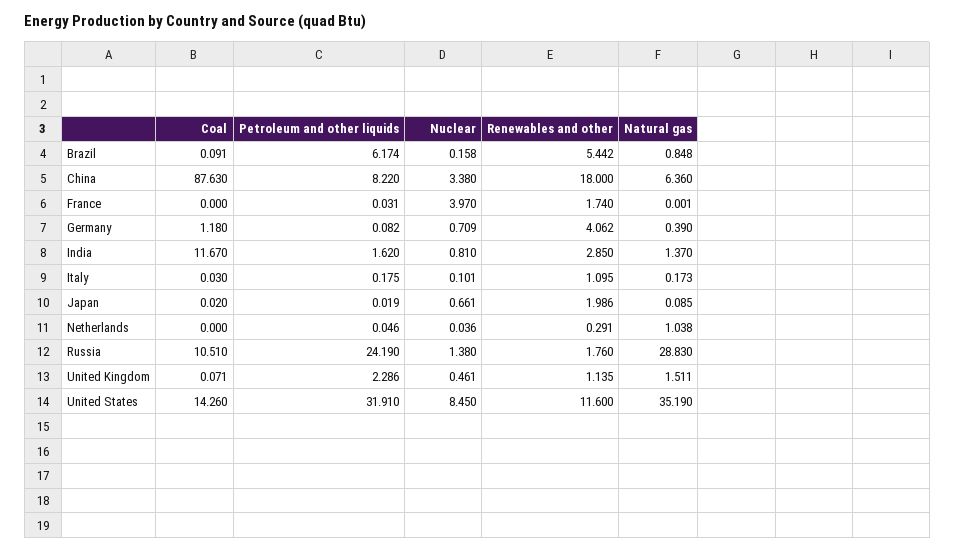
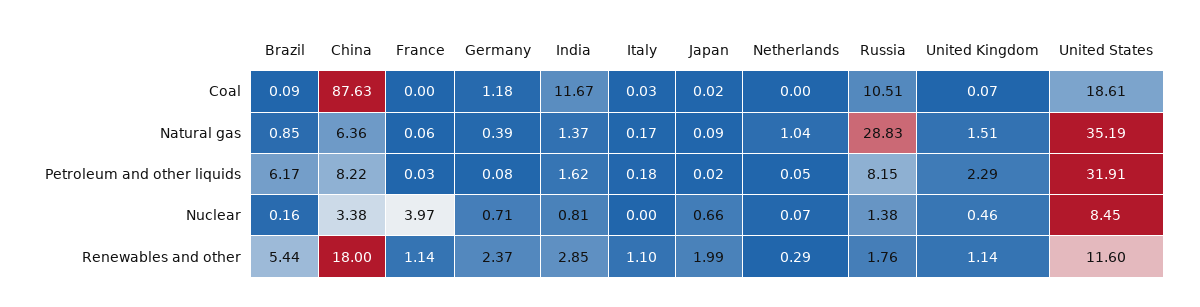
  {
    "Coal": {
      "Brazil": 0.091,
      "China": 87.63,
      "France": 0,
      "Germany": 1.18,
      "India": 11.67,
      "Italy": 0.03,
      "Japan": 0.02,
      "Netherlands": 0,
      "Russia": 10.51,
      "United Kingdom": 0.071,
-     "United States": 14.26
+     "United States": 18.61
    },
    "Petroleum and other liquids": {
      "Brazil": 6.174,
      "China": 8.22,
      "France": 0.031,
      "Germany": 0.082,
      "India": 1.62,
      "Italy": 0.175,
      "Japan": 0.019,
      "Netherlands": 0.046,
-     "Russia": 24.19,
+     "Russia": 8.15,
      "United Kingdom": 2.286,
      "United States": 31.91
    },
    "Nuclear": {
      "Brazil": 0.158,
      "China": 3.38,
      "France": 3.97,
      "Germany": 0.709,
      "India": 0.81,
-     "Italy": 0.101,
+     "Italy": 0,
      "Japan": 0.661,
-     "Netherlands": 0.036,
+     "Netherlands": 0.07,
      "Russia": 1.38,
      "United Kingdom": 0.461,
      "United States": 8.45
    },
    "Renewables and other": {
      "Brazil": 5.442,
      "China": 18,
-     "France": 1.74,
+     "France": 1.14,
-     "Germany": 4.062,
+     "Germany": 2.37,
      "India": 2.85,
      "Italy": 1.095,
      "Japan": 1.986,
      "Netherlands": 0.291,
      "Russia": 1.76,
      "United Kingdom": 1.135,
      "United States": 11.6
    },
    "Natural gas": {
      "Brazil": 0.848,
      "China": 6.36,
-     "France": 0.001,
+     "France": 0.06,
      "Germany": 0.39,
      "India": 1.37,
      "Italy": 0.173,
      "Japan": 0.085,
      "Netherlands": 1.038,
      "Russia": 28.83,
      "United Kingdom": 1.511,
      "United States": 35.19
    }
  }

